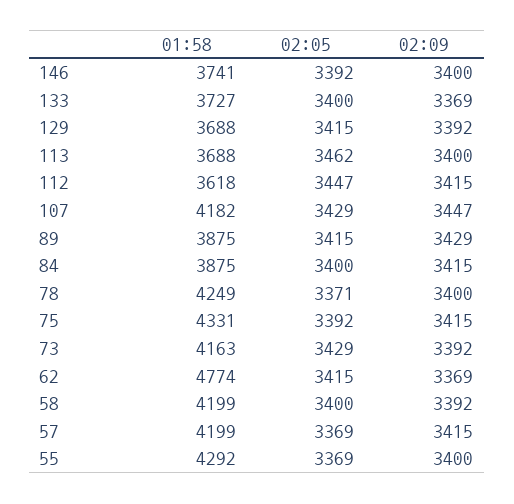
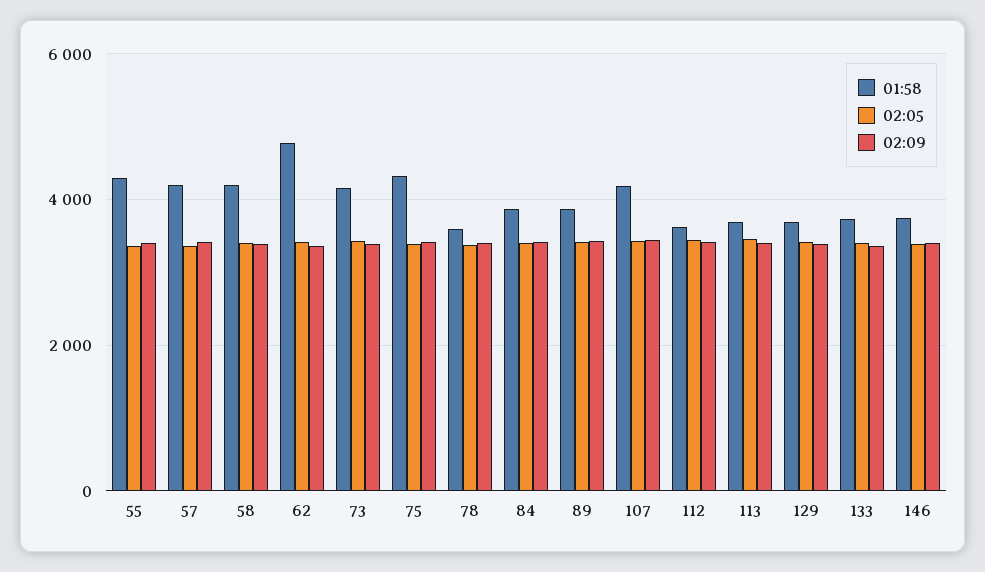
  {
    "01:58": {
      "146": 3741,
      "133": 3727,
      "129": 3688,
      "113": 3688,
      "112": 3618,
      "107": 4182,
      "89": 3875,
      "84": 3875,
-     "78": 4249,
+     "78": 3600,
      "75": 4331,
      "73": 4163,
      "62": 4774,
      "58": 4199,
      "57": 4199,
      "55": 4292
    },
    "02:05": {
      "146": 3392,
      "133": 3400,
      "129": 3415,
      "113": 3462,
      "112": 3447,
      "107": 3429,
      "89": 3415,
      "84": 3400,
      "78": 3371,
      "75": 3392,
      "73": 3429,
      "62": 3415,
      "58": 3400,
      "57": 3369,
      "55": 3369
    },
    "02:09": {
      "146": 3400,
      "133": 3369,
      "129": 3392,
      "113": 3400,
      "112": 3415,
      "107": 3447,
      "89": 3429,
      "84": 3415,
      "78": 3400,
      "75": 3415,
      "73": 3392,
      "62": 3369,
      "58": 3392,
      "57": 3415,
      "55": 3400
    }
  }

